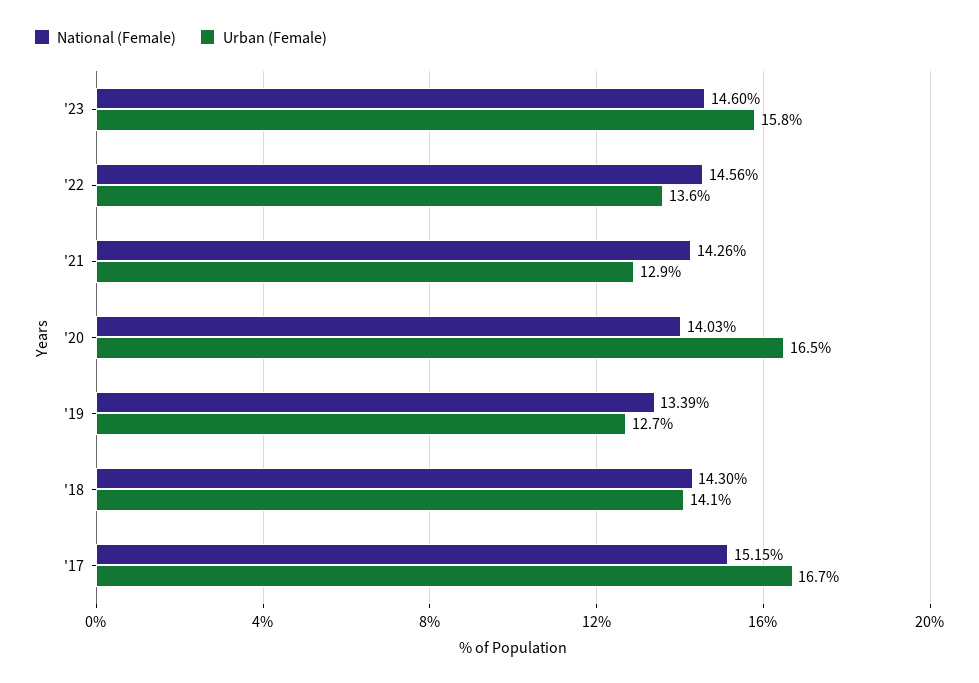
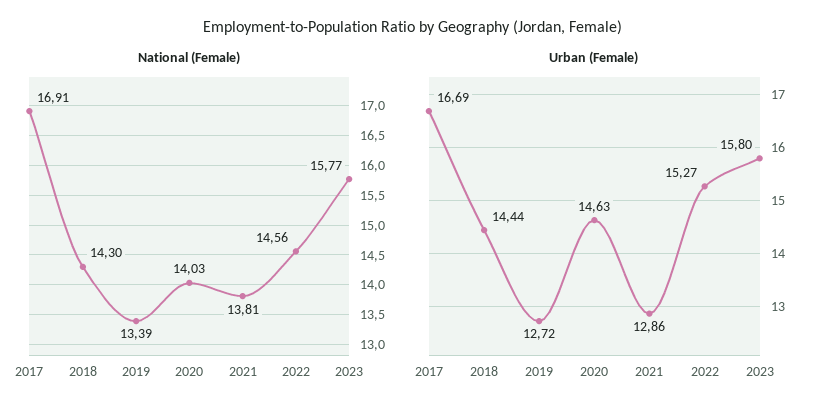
  {
    "National (Female)": {
-     "'23": 14.6,
+     "'23": 15.77,
      "'22": 14.56,
-     "'21": 14.26,
+     "'21": 13.81,
      "'20": 14.03,
      "'19": 13.39,
      "'18": 14.3,
-     "'17": 15.15
+     "'17": 16.91
    },
    "Urban (Female)": {
      "'23": 15.8,
-     "'22": 13.6,
+     "'22": 15.27,
      "'21": 12.86,
-     "'20": 16.5,
+     "'20": 14.63,
      "'19": 12.72,
-     "'18": 14.1,
+     "'18": 14.44,
      "'17": 16.69
    }
  }

